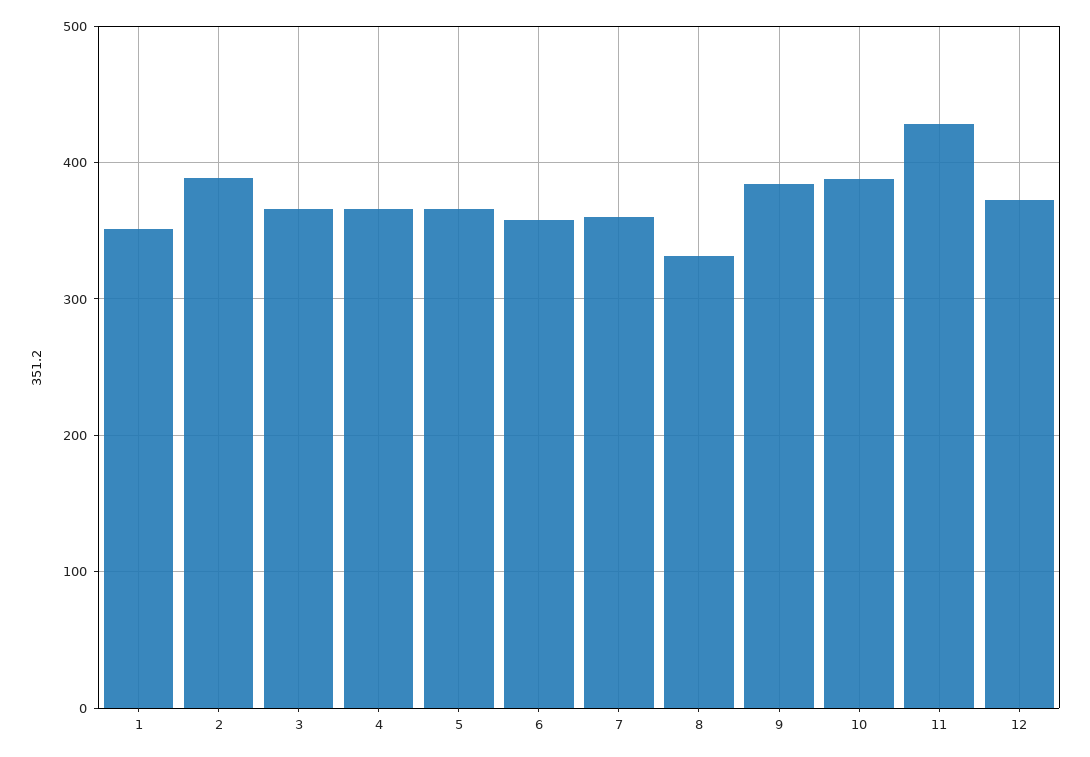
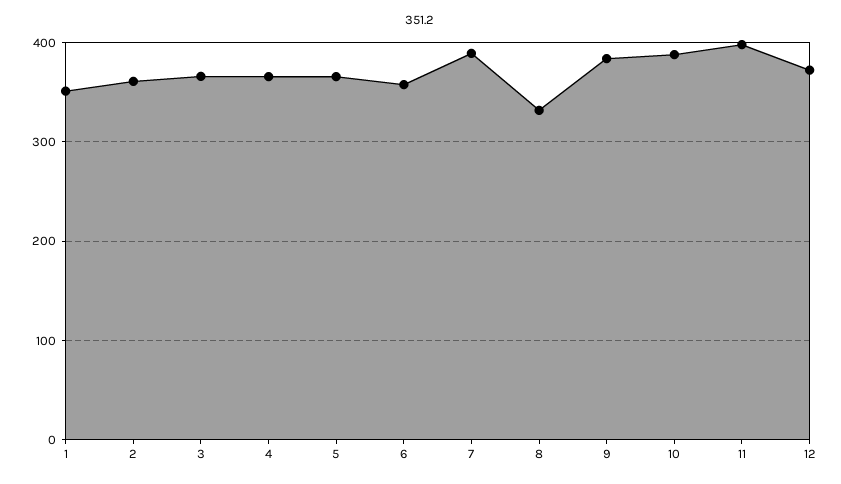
  {
    "1": 350,
-   "2": 390,
+   "2": 360,
    "3": 370,
    "4": 370,
    "5": 370,
    "6": 360,
-   "7": 360,
+   "7": 390,
    "8": 330,
    "9": 380,
    "10": 390,
-   "11": 430,
+   "11": 400,
    "12": 370
  }

